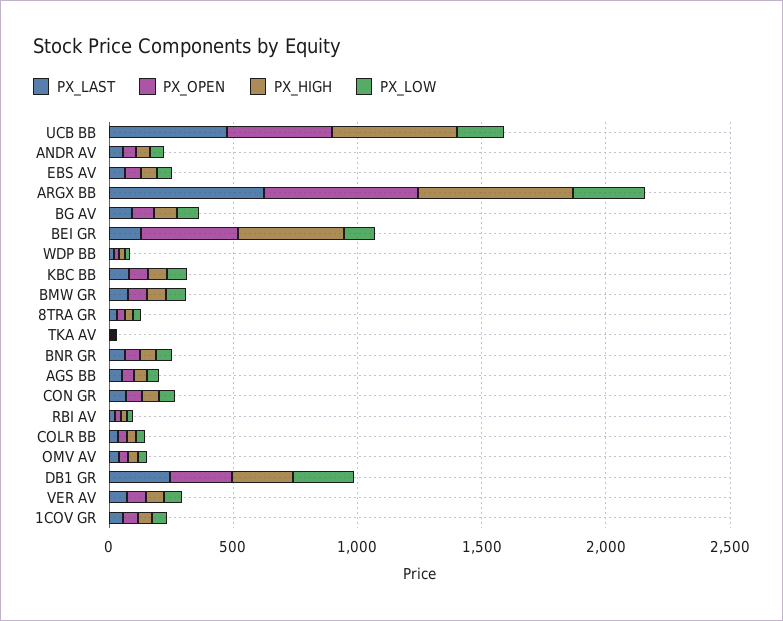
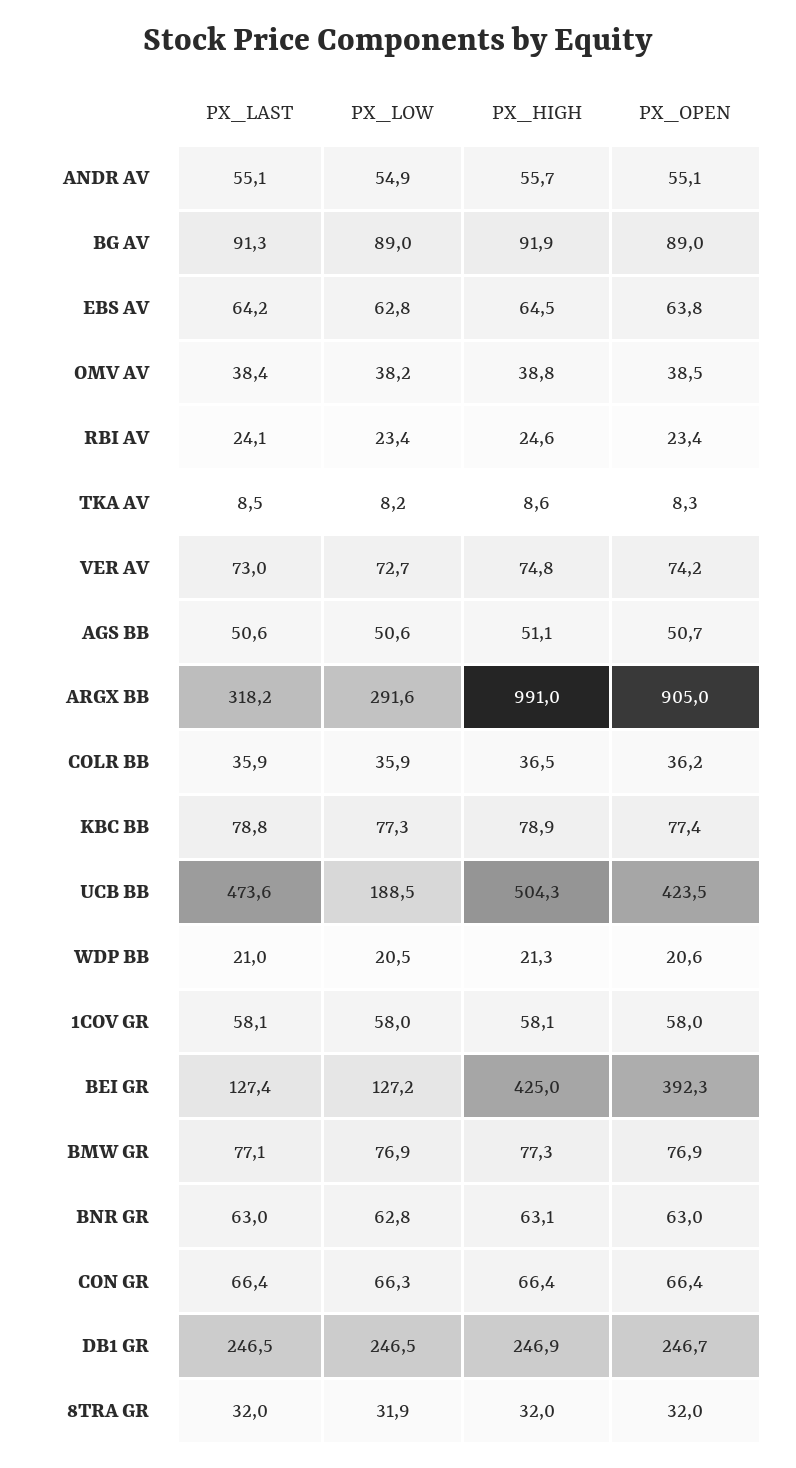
  {
    "PX_LAST": {
      "UCB BB": 473.6,
      "ANDR AV": 55.1,
      "EBS AV": 64.2,
-     "ARGX BB": 600,
+     "ARGX BB": 318.2,
      "BG AV": 91.3,
      "BEI GR": 127.4,
      "WDP BB": 21,
      "KBC BB": 78.8,
      "BMW GR": 77.1,
      "8TRA GR": 32,
      "TKA AV": 8.5,
      "BNR GR": 63,
      "AGS BB": 50.6,
      "CON GR": 66.4,
      "RBI AV": 24.1,
      "COLR BB": 35.9,
      "OMV AV": 38.4,
      "DB1 GR": 246.5,
      "VER AV": 73,
      "1COV GR": 58.1
    },
    "PX_OPEN": {
      "UCB BB": 423.5,
      "ANDR AV": 55.1,
      "EBS AV": 63.8,
-     "ARGX BB": 600,
+     "ARGX BB": 905,
      "BG AV": 89,
      "BEI GR": 392.3,
      "WDP BB": 20.6,
      "KBC BB": 77.4,
      "BMW GR": 76.9,
      "8TRA GR": 32,
      "TKA AV": 8.3,
      "BNR GR": 63,
      "AGS BB": 50.7,
      "CON GR": 66.4,
      "RBI AV": 23.4,
      "COLR BB": 36.2,
      "OMV AV": 38.5,
      "DB1 GR": 246.7,
      "VER AV": 74.2,
      "1COV GR": 58
    },
    "PX_HIGH": {
      "UCB BB": 504.3,
      "ANDR AV": 55.7,
      "EBS AV": 64.5,
-     "ARGX BB": 600,
+     "ARGX BB": 991,
      "BG AV": 91.9,
      "BEI GR": 425,
      "WDP BB": 21.3,
      "KBC BB": 78.9,
      "BMW GR": 77.3,
      "8TRA GR": 32,
      "TKA AV": 8.6,
      "BNR GR": 63.1,
      "AGS BB": 51.1,
      "CON GR": 66.4,
      "RBI AV": 24.6,
      "COLR BB": 36.5,
      "OMV AV": 38.8,
      "DB1 GR": 246.9,
      "VER AV": 74.8,
      "1COV GR": 58.1
    },
    "PX_LOW": {
      "UCB BB": 188.5,
      "ANDR AV": 54.9,
      "EBS AV": 62.8,
      "ARGX BB": 291.6,
      "BG AV": 89,
      "BEI GR": 127.2,
      "WDP BB": 20.5,
      "KBC BB": 77.3,
      "BMW GR": 76.9,
      "8TRA GR": 31.9,
      "TKA AV": 8.2,
      "BNR GR": 62.8,
      "AGS BB": 50.6,
      "CON GR": 66.3,
      "RBI AV": 23.4,
      "COLR BB": 35.9,
      "OMV AV": 38.2,
      "DB1 GR": 246.5,
      "VER AV": 72.7,
      "1COV GR": 58
    }
  }

